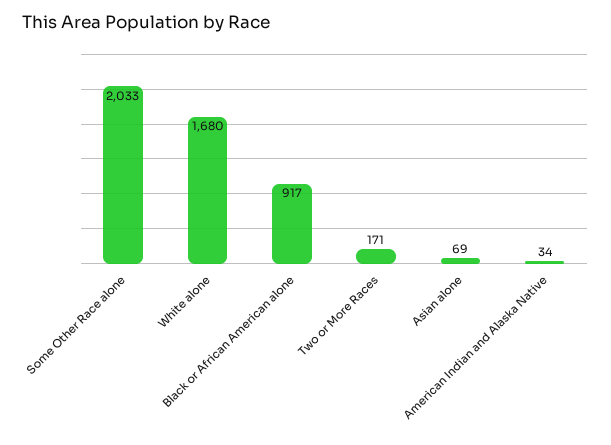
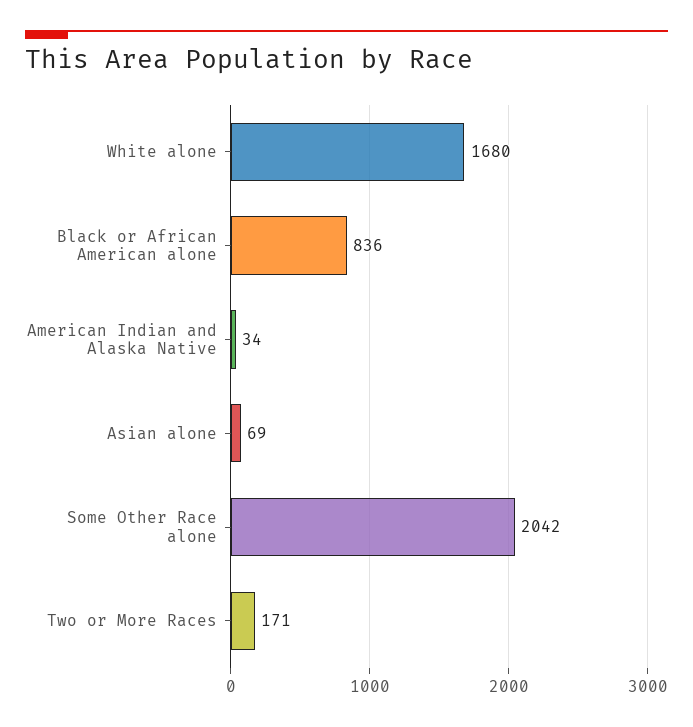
  {
-   "Some Other Race alone": 2033,
+   "Some Other Race alone": 2042,
    "White alone": 1680,
-   "Black or African American alone": 917,
+   "Black or African American alone": 836,
    "Two or More Races": 171,
    "Asian alone": 69,
    "American Indian and Alaska Native": 34
  }

